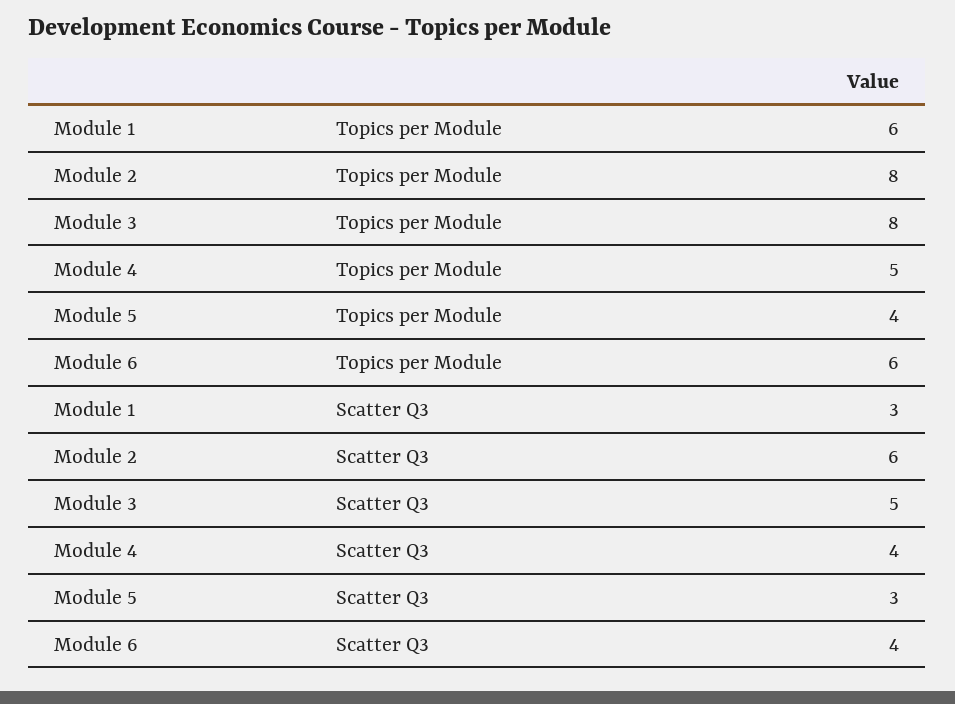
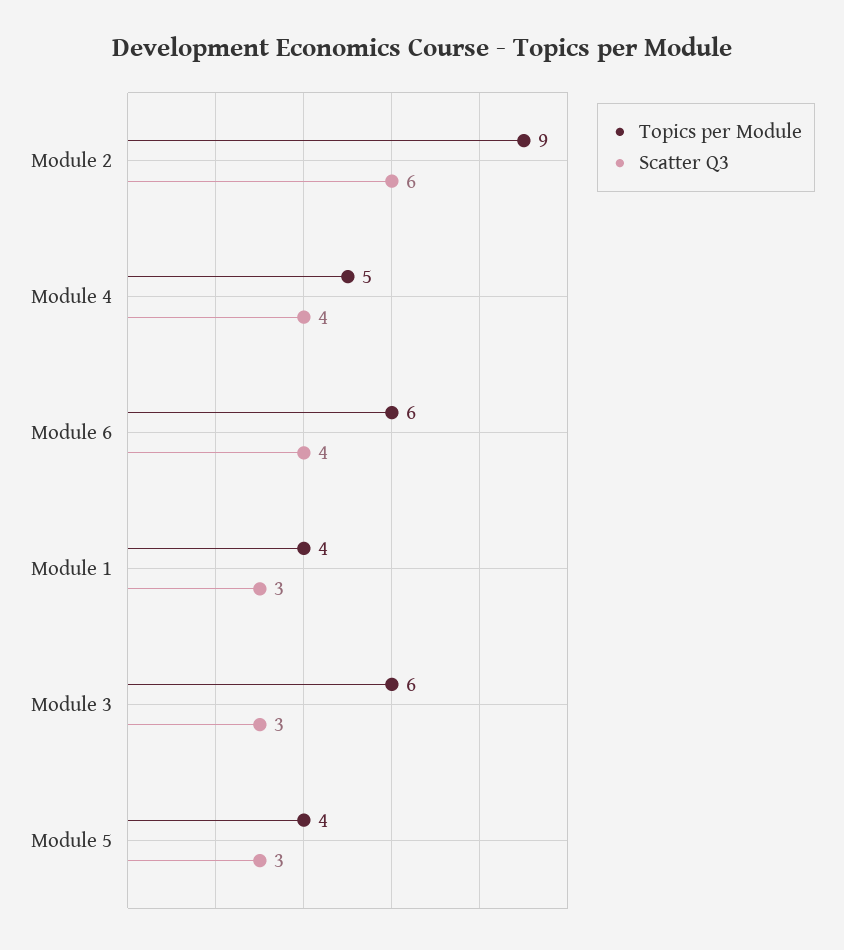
  {
    "Topics per Module": {
-     "Module 1": 6,
+     "Module 1": 4,
-     "Module 2": 8,
+     "Module 2": 9,
-     "Module 3": 8,
+     "Module 3": 6,
      "Module 4": 5,
      "Module 5": 4,
      "Module 6": 6
    },
    "Scatter Q3": {
      "Module 1": 3,
      "Module 2": 6,
-     "Module 3": 5,
+     "Module 3": 3,
      "Module 4": 4,
      "Module 5": 3,
      "Module 6": 4
    }
  }

